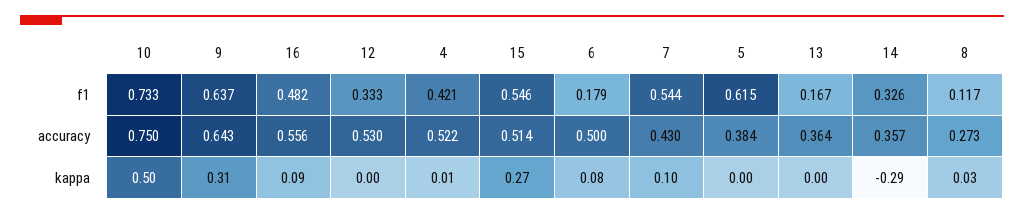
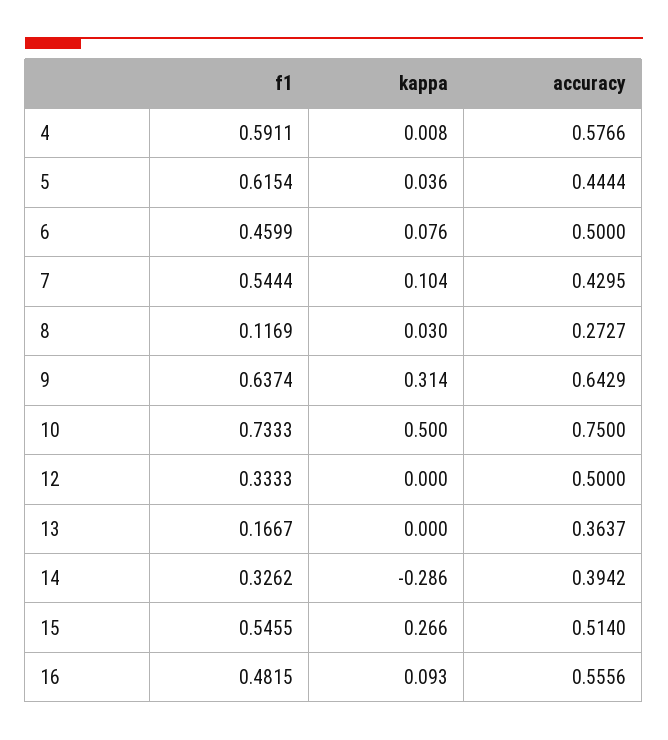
  {
    "10": {
      "f1": 0.7333,
      "accuracy": 0.75,
      "kappa": 0.5
    },
    "9": {
      "f1": 0.6374,
      "accuracy": 0.6429,
      "kappa": 0.314
    },
    "16": {
      "f1": 0.4815,
      "accuracy": 0.5556,
      "kappa": 0.093
    },
    "12": {
      "f1": 0.3333,
-     "accuracy": 0.53,
+     "accuracy": 0.5,
      "kappa": 0
    },
    "4": {
-     "f1": 0.421,
+     "f1": 0.5911,
-     "accuracy": 0.522,
+     "accuracy": 0.5766,
      "kappa": 0.008
    },
    "15": {
      "f1": 0.5455,
      "accuracy": 0.514,
      "kappa": 0.266
    },
    "6": {
-     "f1": 0.179,
+     "f1": 0.4599,
      "accuracy": 0.5,
      "kappa": 0.076
    },
    "7": {
      "f1": 0.5444,
      "accuracy": 0.4295,
      "kappa": 0.104
    },
    "5": {
      "f1": 0.6154,
-     "accuracy": 0.384,
+     "accuracy": 0.4444,
-     "kappa": 0
+     "kappa": 0.036
    },
    "13": {
      "f1": 0.1667,
      "accuracy": 0.3637,
      "kappa": 0
    },
    "14": {
      "f1": 0.3262,
-     "accuracy": 0.357,
+     "accuracy": 0.3942,
      "kappa": -0.286
    },
    "8": {
      "f1": 0.1169,
      "accuracy": 0.2727,
      "kappa": 0.03
    }
  }

